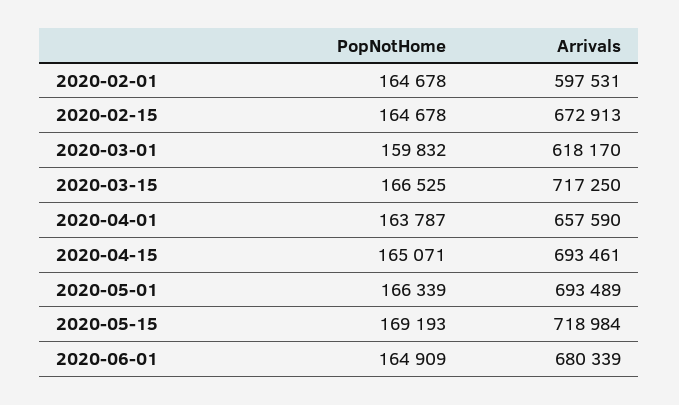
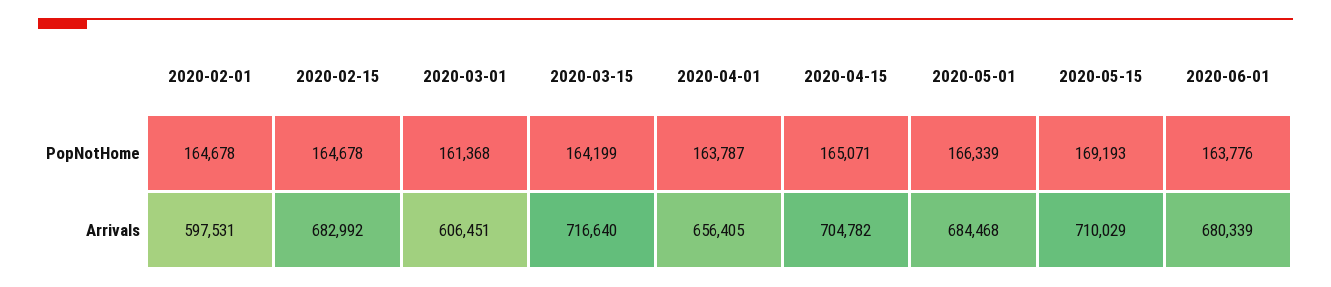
  {
    "PopNotHome": {
      "2020-02-01": 164678,
      "2020-02-15": 164678,
-     "2020-03-01": 159832,
+     "2020-03-01": 161368,
-     "2020-03-15": 166525,
+     "2020-03-15": 164199,
      "2020-04-01": 163787,
      "2020-04-15": 165071,
      "2020-05-01": 166339,
      "2020-05-15": 169193,
-     "2020-06-01": 164909
+     "2020-06-01": 163776
    },
    "Arrivals": {
      "2020-02-01": 597531,
-     "2020-02-15": 672913,
+     "2020-02-15": 682992,
-     "2020-03-01": 618170,
+     "2020-03-01": 606451,
-     "2020-03-15": 717250,
+     "2020-03-15": 716640,
-     "2020-04-01": 657590,
+     "2020-04-01": 656405,
-     "2020-04-15": 693461,
+     "2020-04-15": 704782,
-     "2020-05-01": 693489,
+     "2020-05-01": 684468,
-     "2020-05-15": 718984,
+     "2020-05-15": 710029,
      "2020-06-01": 680339
    }
  }

